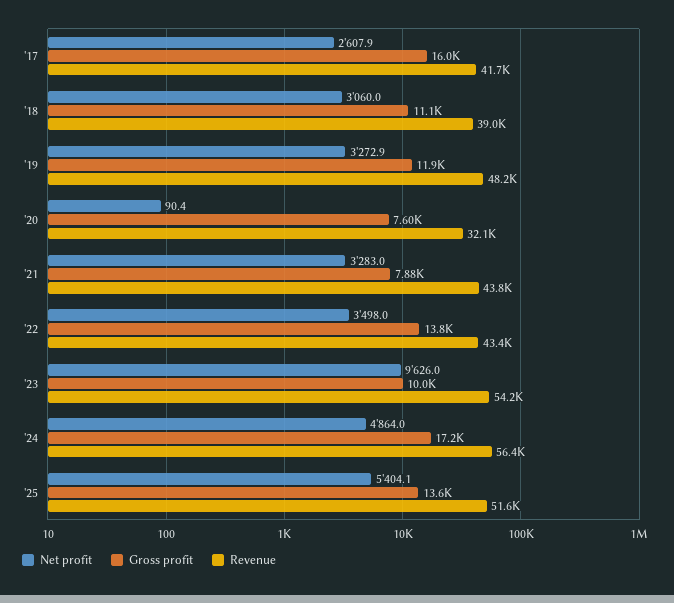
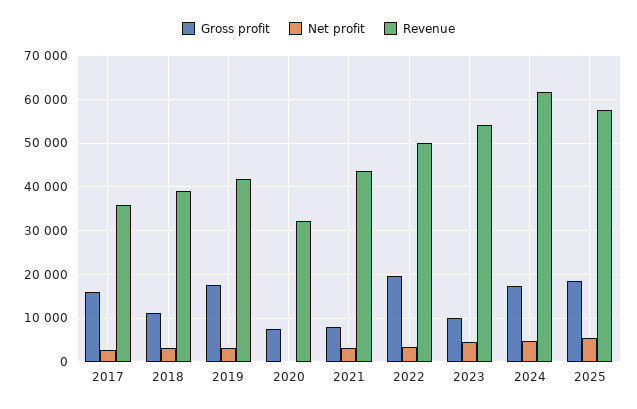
  {
    "Net profit": {
      "'17": 2607.9,
      "'18": 3060,
      "'19": 3272.9,
      "'20": 90.4,
      "'21": 3283,
      "'22": 3498,
-     "'23": 9626,
+     "'23": 4000,
      "'24": 4864,
      "'25": 5404.1
    },
    "Gross profit": {
      "'17": 16000,
      "'18": 11100,
-     "'19": 11900,
+     "'19": 18000,
      "'20": 7600,
      "'21": 7880,
-     "'22": 13800,
+     "'22": 20000,
      "'23": 10000,
      "'24": 17200,
-     "'25": 13600
+     "'25": 18000
    },
    "Revenue": {
-     "'17": 41700,
+     "'17": 36000,
      "'18": 39000,
-     "'19": 48200,
+     "'19": 42000,
      "'20": 32100,
      "'21": 43800,
-     "'22": 43400,
+     "'22": 50000,
      "'23": 54200,
-     "'24": 56400,
+     "'24": 62000,
-     "'25": 51600
+     "'25": 58000
    }
  }

